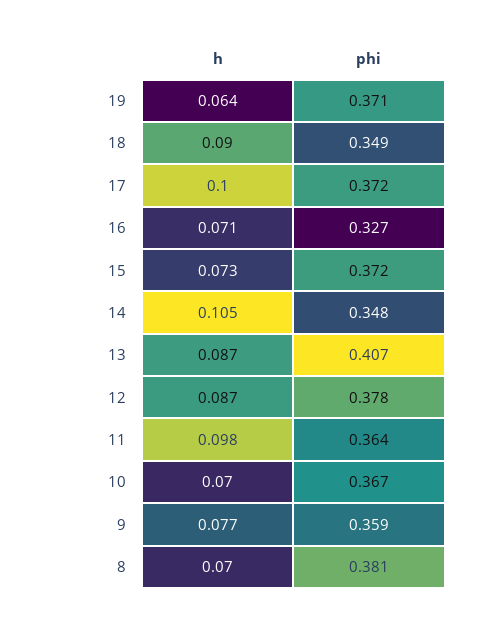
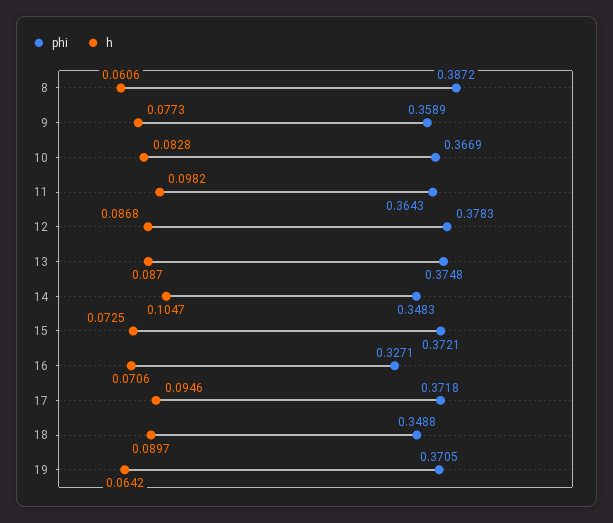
  {
    "h": {
      "19": 0.0642,
      "18": 0.0897,
-     "17": 0.1,
+     "17": 0.0946,
      "16": 0.0706,
      "15": 0.0725,
      "14": 0.1047,
      "13": 0.087,
      "12": 0.0868,
      "11": 0.0982,
-     "10": 0.07,
+     "10": 0.0828,
      "9": 0.0773,
-     "8": 0.07
+     "8": 0.0606
    },
    "phi": {
      "19": 0.3705,
      "18": 0.3488,
      "17": 0.3718,
      "16": 0.3271,
      "15": 0.3721,
      "14": 0.3483,
-     "13": 0.407,
+     "13": 0.3748,
      "12": 0.3783,
      "11": 0.3643,
      "10": 0.3669,
      "9": 0.3589,
-     "8": 0.381
+     "8": 0.3872
    }
  }

